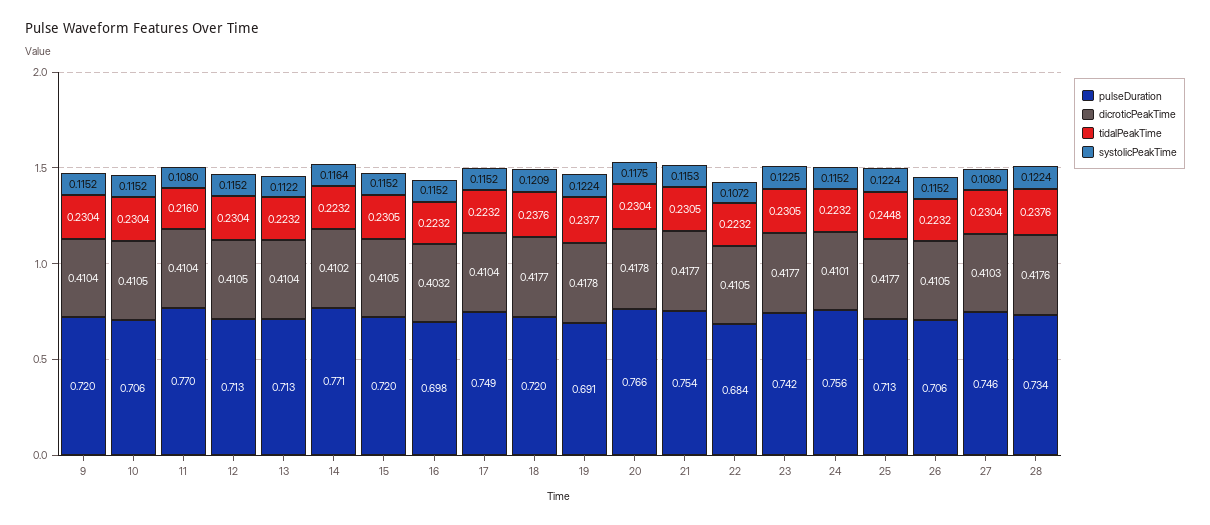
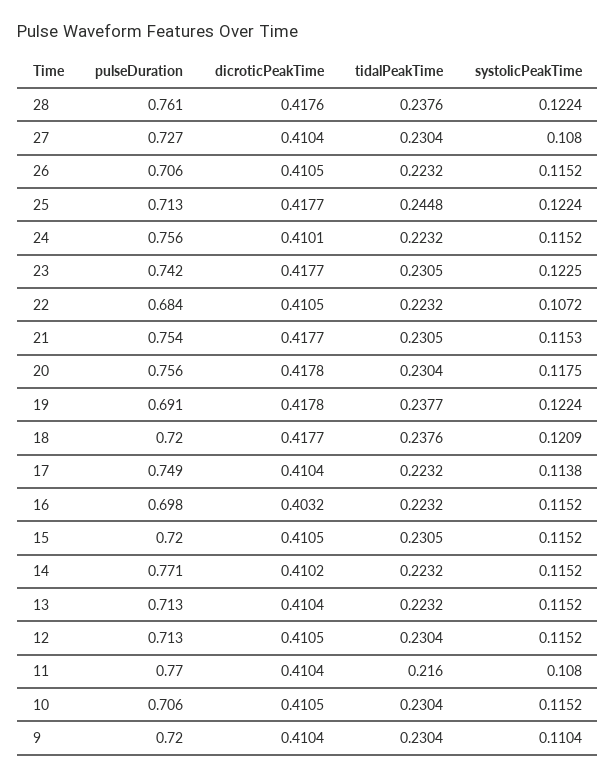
  {
    "pulseDuration": {
      "9": 0.72,
      "10": 0.706,
      "11": 0.77,
      "12": 0.713,
      "13": 0.713,
      "14": 0.771,
      "15": 0.72,
      "16": 0.698,
      "17": 0.749,
      "18": 0.72,
      "19": 0.691,
-     "20": 0.766,
+     "20": 0.756,
      "21": 0.754,
      "22": 0.684,
      "23": 0.742,
      "24": 0.756,
      "25": 0.713,
      "26": 0.706,
-     "27": 0.746,
+     "27": 0.727,
-     "28": 0.734
+     "28": 0.761
    },
    "dicroticPeakTime": {
      "9": 0.4104,
      "10": 0.4105,
      "11": 0.4104,
      "12": 0.4105,
      "13": 0.4104,
      "14": 0.4102,
      "15": 0.4105,
      "16": 0.4032,
      "17": 0.4104,
      "18": 0.4177,
      "19": 0.4178,
      "20": 0.4178,
      "21": 0.4177,
      "22": 0.4105,
      "23": 0.4177,
      "24": 0.4101,
      "25": 0.4177,
      "26": 0.4105,
-     "27": 0.4103,
+     "27": 0.4104,
      "28": 0.4176
    },
    "tidalPeakTime": {
      "9": 0.2304,
      "10": 0.2304,
      "11": 0.216,
      "12": 0.2304,
      "13": 0.2232,
      "14": 0.2232,
      "15": 0.2305,
      "16": 0.2232,
      "17": 0.2232,
      "18": 0.2376,
      "19": 0.2377,
      "20": 0.2304,
      "21": 0.2305,
      "22": 0.2232,
      "23": 0.2305,
      "24": 0.2232,
      "25": 0.2448,
      "26": 0.2232,
      "27": 0.2304,
      "28": 0.2376
    },
    "systolicPeakTime": {
-     "9": 0.1152,
+     "9": 0.1104,
      "10": 0.1152,
      "11": 0.108,
      "12": 0.1152,
-     "13": 0.1122,
+     "13": 0.1152,
-     "14": 0.1164,
+     "14": 0.1152,
      "15": 0.1152,
      "16": 0.1152,
-     "17": 0.1152,
+     "17": 0.1138,
      "18": 0.1209,
      "19": 0.1224,
      "20": 0.1175,
      "21": 0.1153,
      "22": 0.1072,
      "23": 0.1225,
      "24": 0.1152,
      "25": 0.1224,
      "26": 0.1152,
      "27": 0.108,
      "28": 0.1224
    }
  }

